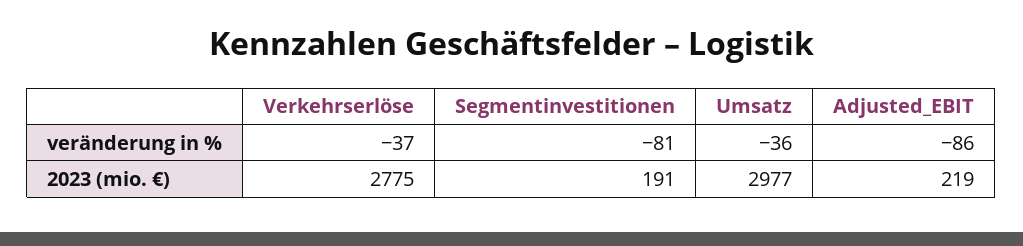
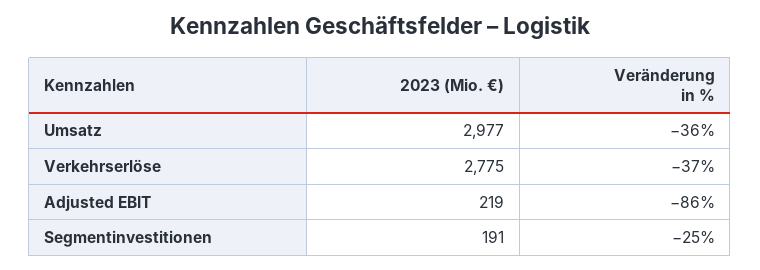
  {
    "Verkehrserlöse": {
      "veränderung in %": -37,
      "2023 (mio. €)": 2775
    },
    "Segmentinvestitionen": {
-     "veränderung in %": -81,
+     "veränderung in %": -25,
      "2023 (mio. €)": 191
    },
    "Umsatz": {
      "veränderung in %": -36,
      "2023 (mio. €)": 2977
    },
    "Adjusted_EBIT": {
      "veränderung in %": -86,
      "2023 (mio. €)": 219
    }
  }

